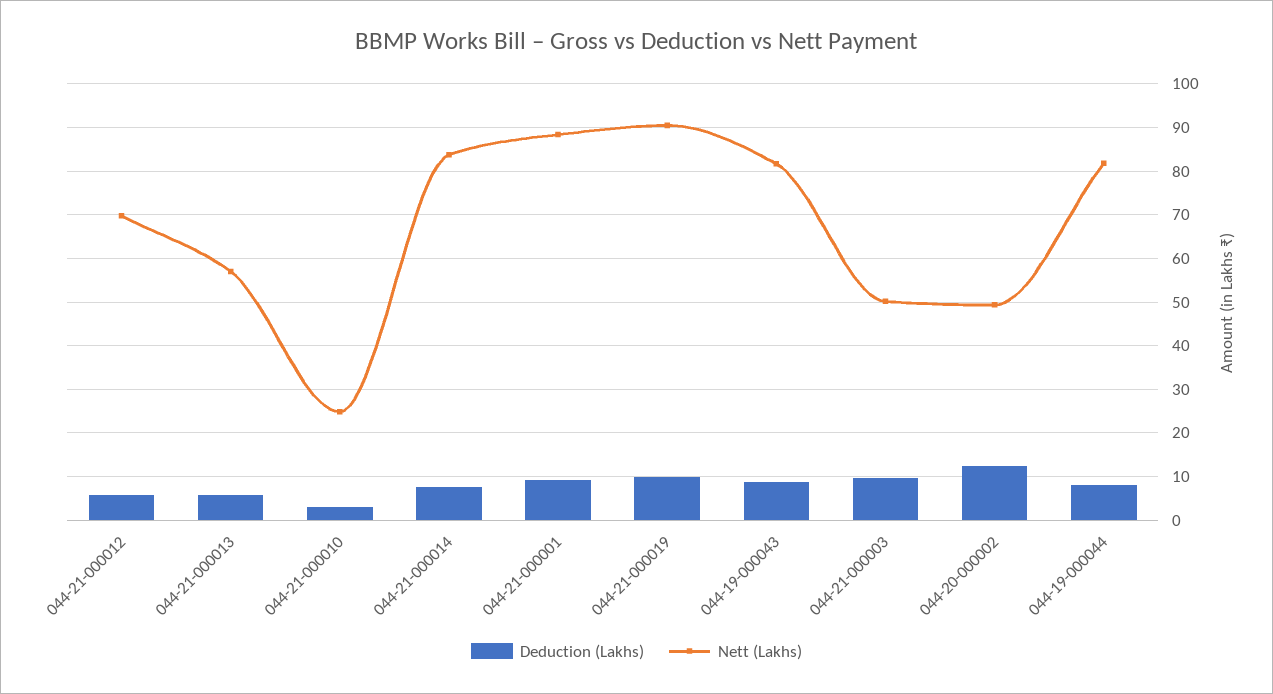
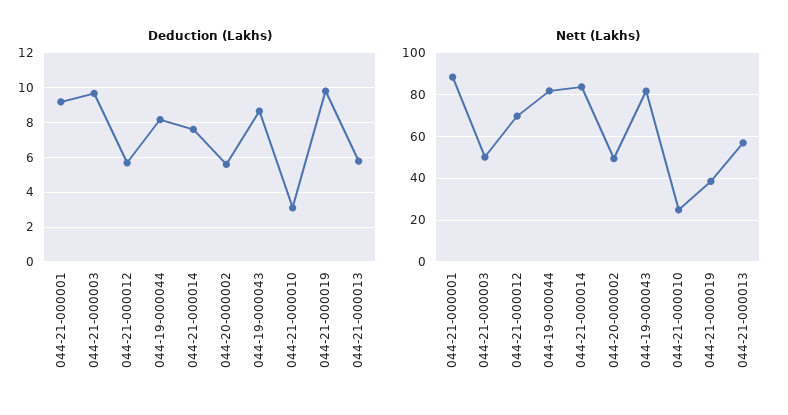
  {
    "Deduction (Lakhs)": {
      "044-21-000012": 5.5,
      "044-21-000013": 6,
      "044-21-000010": 3,
      "044-21-000014": 7.5,
      "044-21-000001": 9,
      "044-21-000019": 10,
      "044-19-000043": 8.5,
      "044-21-000003": 9.5,
-     "044-20-000002": 12,
+     "044-20-000002": 5.5,
      "044-19-000044": 8
    },
    "Nett (Lakhs)": {
      "044-21-000012": 70,
      "044-21-000013": 56,
      "044-21-000010": 24,
      "044-21-000014": 84,
      "044-21-000001": 88,
-     "044-21-000019": 90,
+     "044-21-000019": 40,
      "044-19-000043": 82,
      "044-21-000003": 50,
      "044-20-000002": 50,
      "044-19-000044": 82
    }
  }

